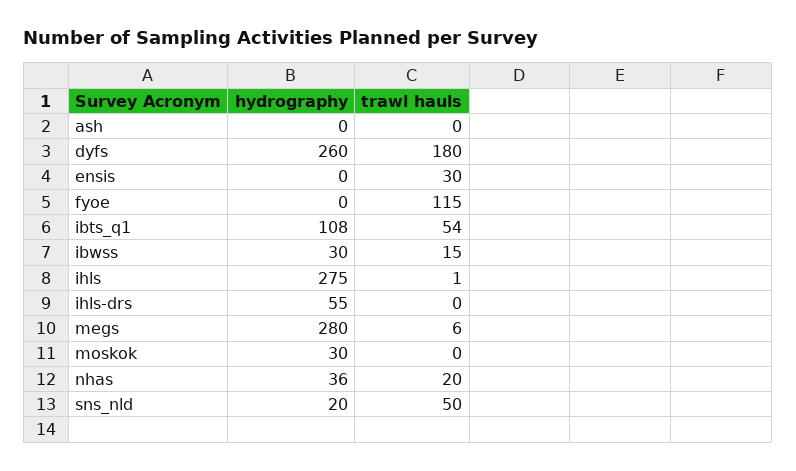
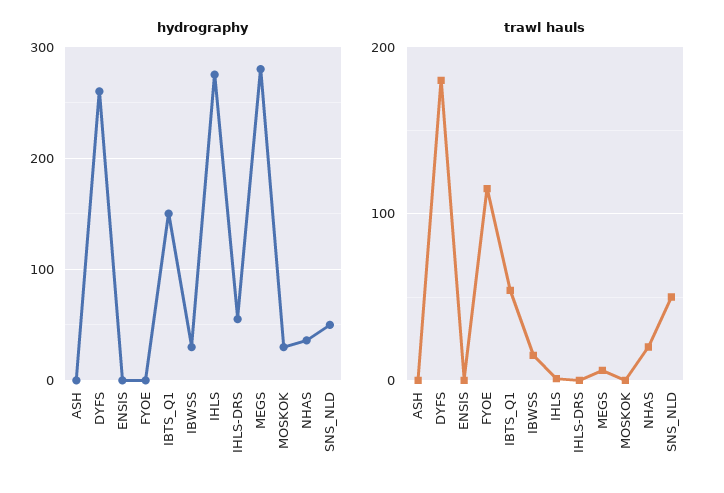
  {
    "hydrography": {
      "ash": 0,
      "dyfs": 260,
      "ensis": 0,
      "fyoe": 0,
-     "ibts_q1": 108,
+     "ibts_q1": 150,
      "ibwss": 30,
      "ihls": 275,
      "ihls-drs": 55,
      "megs": 280,
      "moskok": 30,
      "nhas": 36,
-     "sns_nld": 20
+     "sns_nld": 50
    },
    "trawl hauls": {
      "ash": 0,
      "dyfs": 180,
-     "ensis": 30,
+     "ensis": 0,
      "fyoe": 115,
      "ibts_q1": 54,
      "ibwss": 15,
      "ihls": 1,
      "ihls-drs": 0,
      "megs": 6,
      "moskok": 0,
      "nhas": 20,
      "sns_nld": 50
    }
  }

